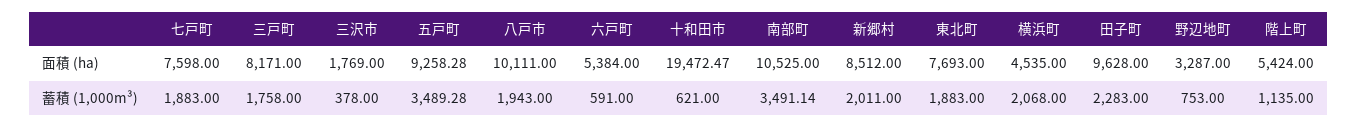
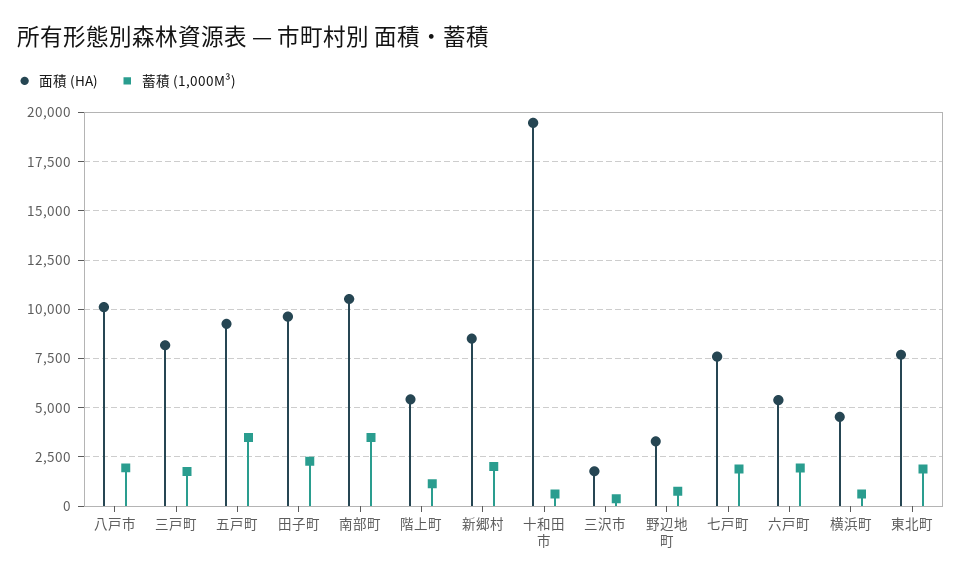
  {
    "面積 (ha)": {
      "七戸町": 7598,
      "三戸町": 8171,
      "三沢市": 1769,
      "五戸町": 9258.28,
      "八戸市": 10111,
      "六戸町": 5384,
      "十和田市": 19472.47,
      "南部町": 10525,
      "新郷村": 8512,
      "東北町": 7693,
      "横浜町": 4535,
      "田子町": 9628,
      "野辺地町": 3287,
      "階上町": 5424
    },
    "蓄積 (1,000m³)": {
      "七戸町": 1883,
      "三戸町": 1758,
      "三沢市": 378,
      "五戸町": 3489.28,
      "八戸市": 1943,
-     "六戸町": 591,
+     "六戸町": 2000,
      "十和田市": 621,
      "南部町": 3491.14,
      "新郷村": 2011,
      "東北町": 1883,
-     "横浜町": 2068,
+     "横浜町": 500,
      "田子町": 2283,
      "野辺地町": 753,
      "階上町": 1135
    }
  }

